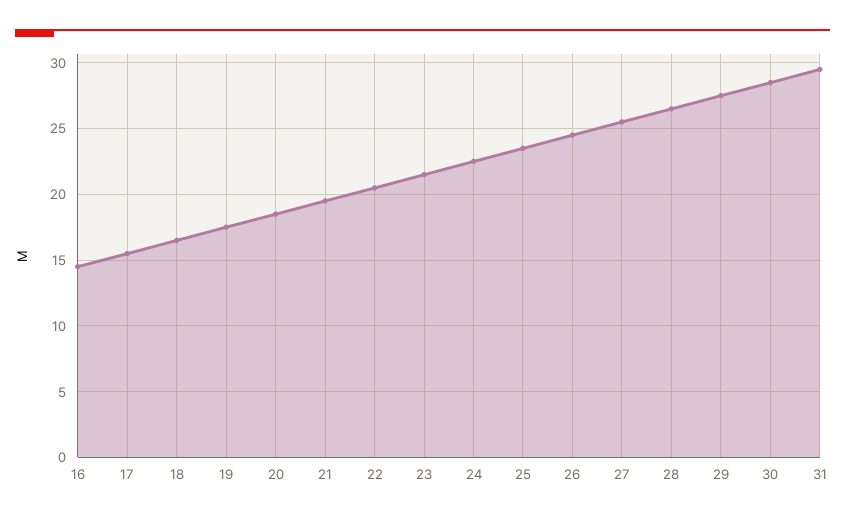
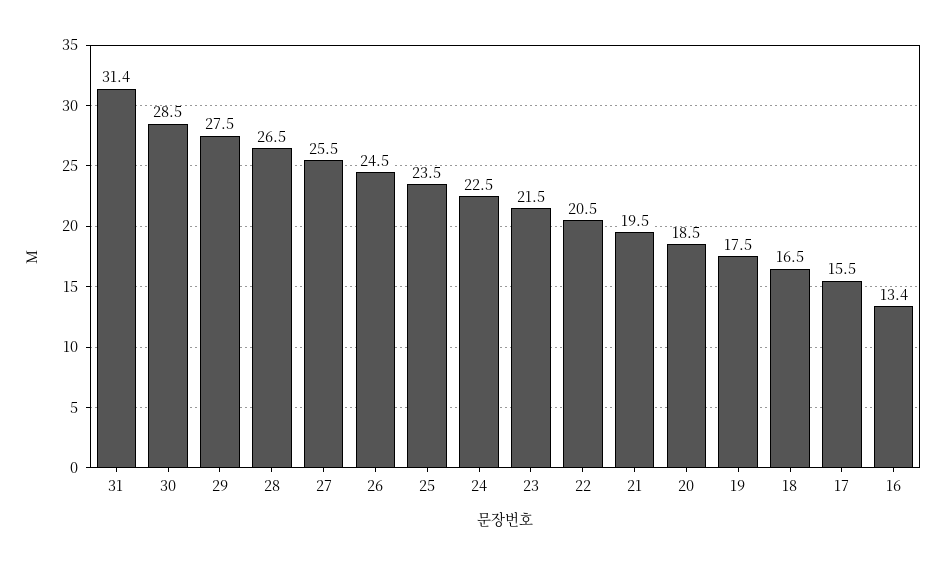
  {
-   "16": 14.5,
+   "16": 13.4,
    "17": 15.5,
    "18": 16.5,
    "19": 17.5,
    "20": 18.5,
    "21": 19.5,
    "22": 20.5,
    "23": 21.5,
    "24": 22.5,
    "25": 23.5,
    "26": 24.5,
    "27": 25.5,
    "28": 26.5,
    "29": 27.5,
    "30": 28.5,
-   "31": 29.5
+   "31": 31.4
  }

